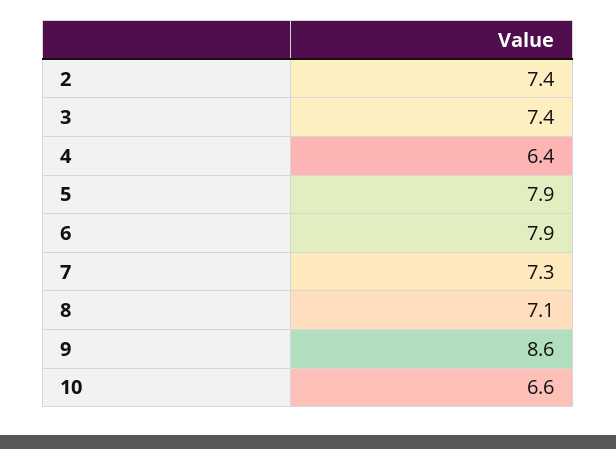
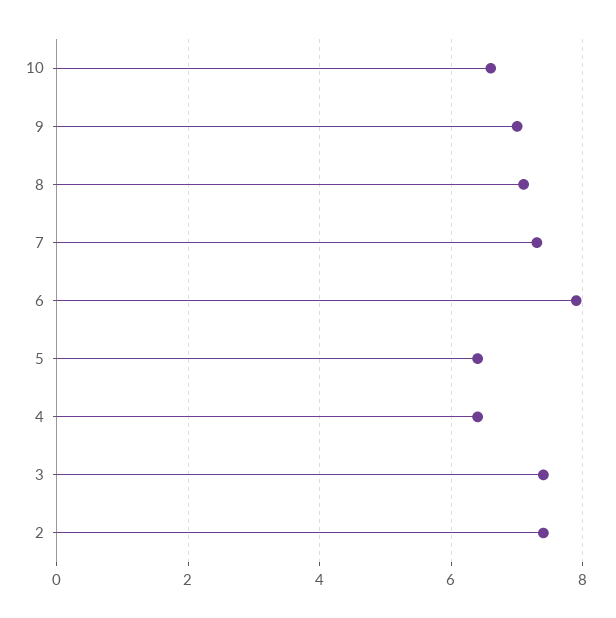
  {
    "2": 7.4,
    "3": 7.4,
    "4": 6.4,
-   "5": 7.9,
+   "5": 6.5,
    "6": 7.9,
    "7": 7.3,
    "8": 7.1,
-   "9": 8.6,
+   "9": 7,
    "10": 6.6
  }

